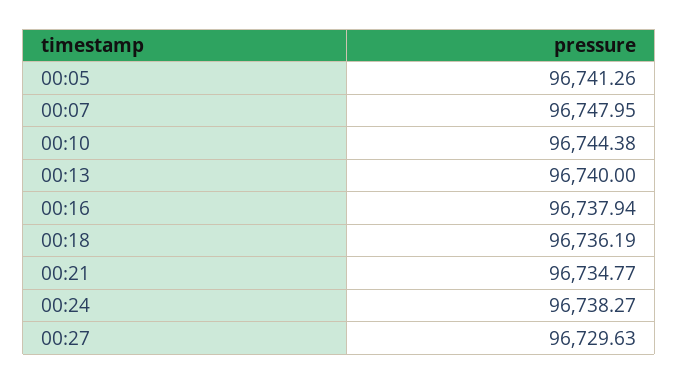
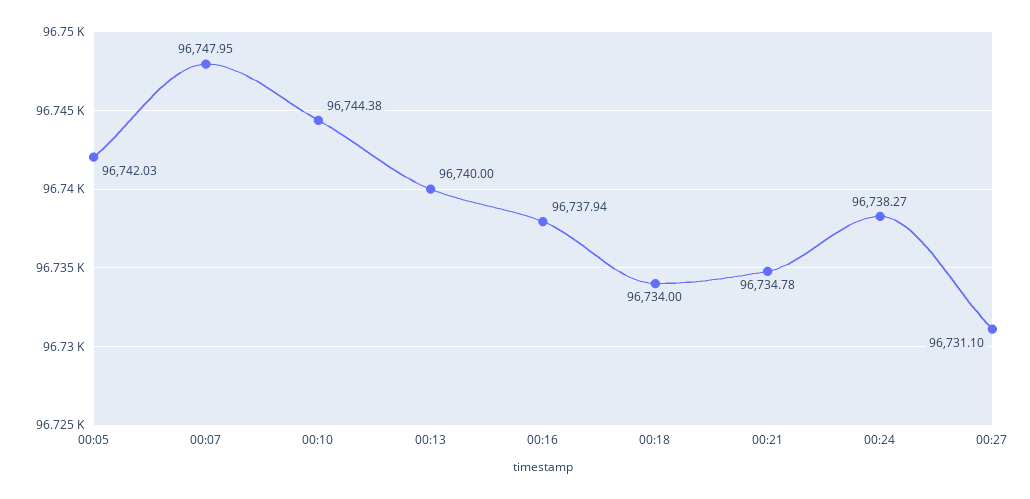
  {
-   "00:05": 96741.26,
+   "00:05": 96742.03,
    "00:07": 96747.95,
    "00:10": 96744.38,
    "00:13": 96740,
    "00:16": 96737.94,
-   "00:18": 96736.19,
+   "00:18": 96734,
-   "00:21": 96734.77,
+   "00:21": 96734.78,
    "00:24": 96738.27,
-   "00:27": 96729.63
+   "00:27": 96731.1
  }

